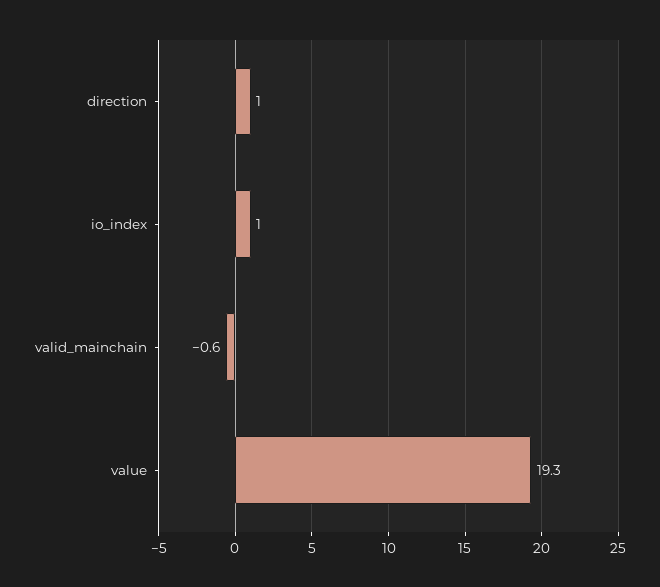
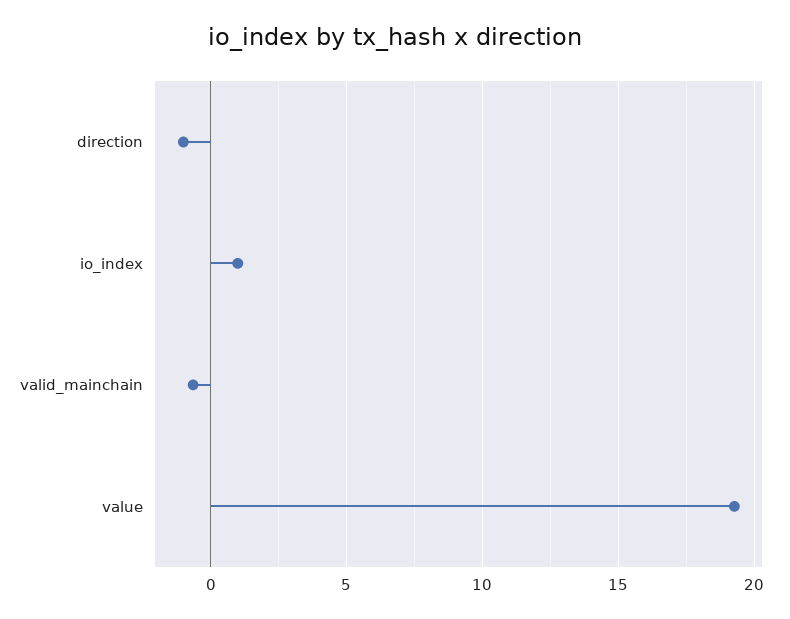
  {
-   "direction": 1,
+   "direction": -1,
    "io_index": 1,
    "valid_mainchain": -0.6,
    "value": 19.3
  }

